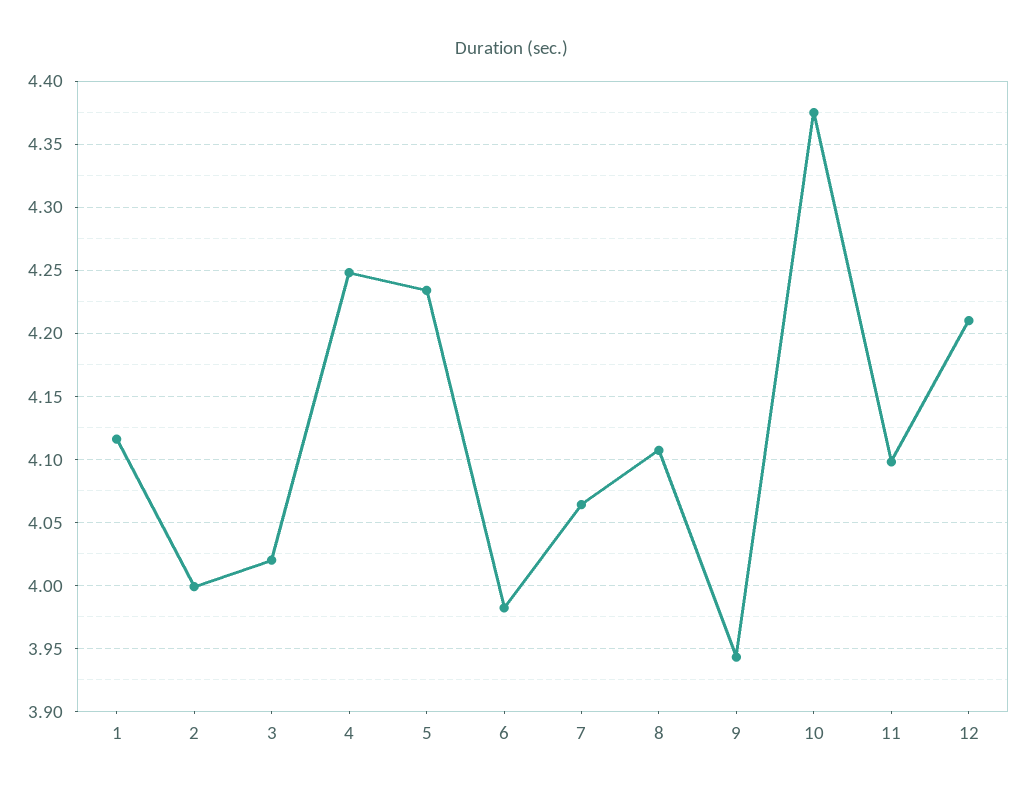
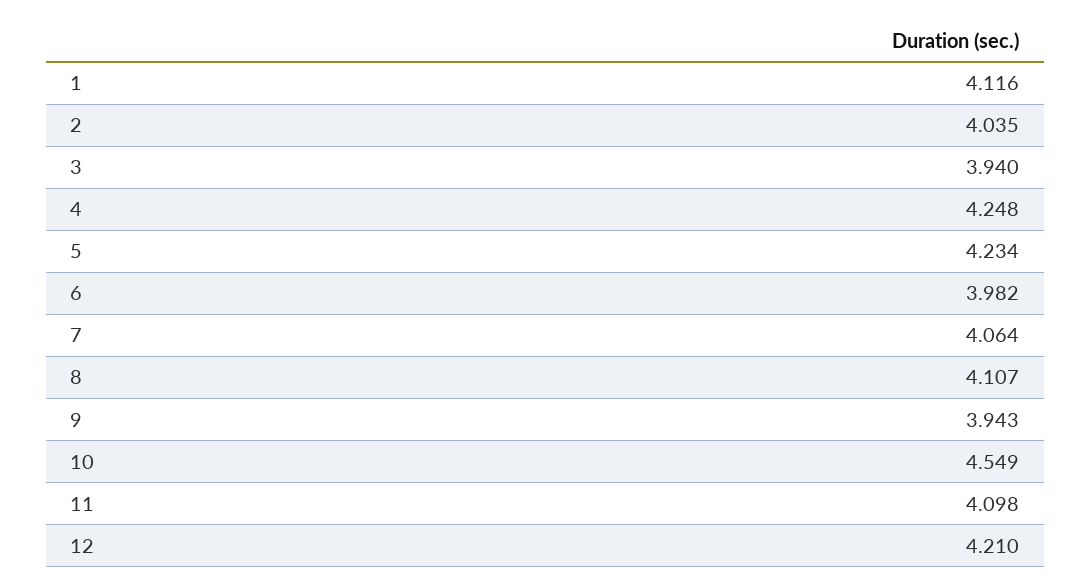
  {
    "1": 4.116,
-   "2": 4,
+   "2": 4.035,
-   "3": 4.02,
+   "3": 3.94,
    "4": 4.248,
    "5": 4.234,
    "6": 3.982,
    "7": 4.064,
    "8": 4.107,
    "9": 3.943,
-   "10": 4.375,
+   "10": 4.549,
    "11": 4.098,
    "12": 4.21
  }

